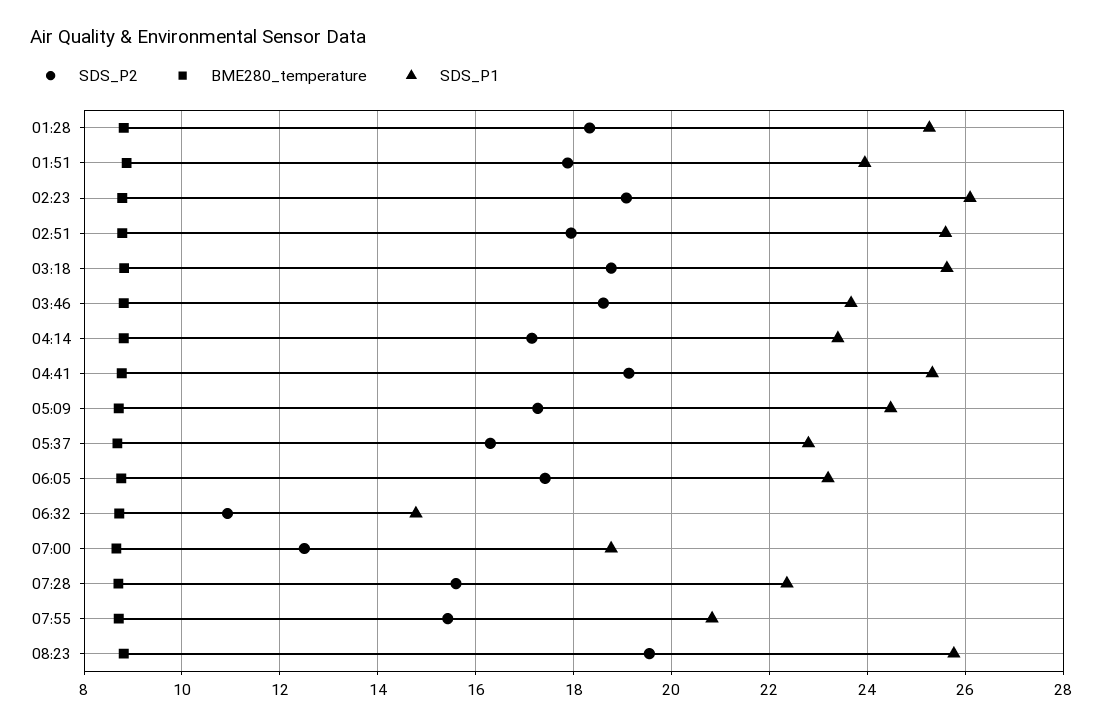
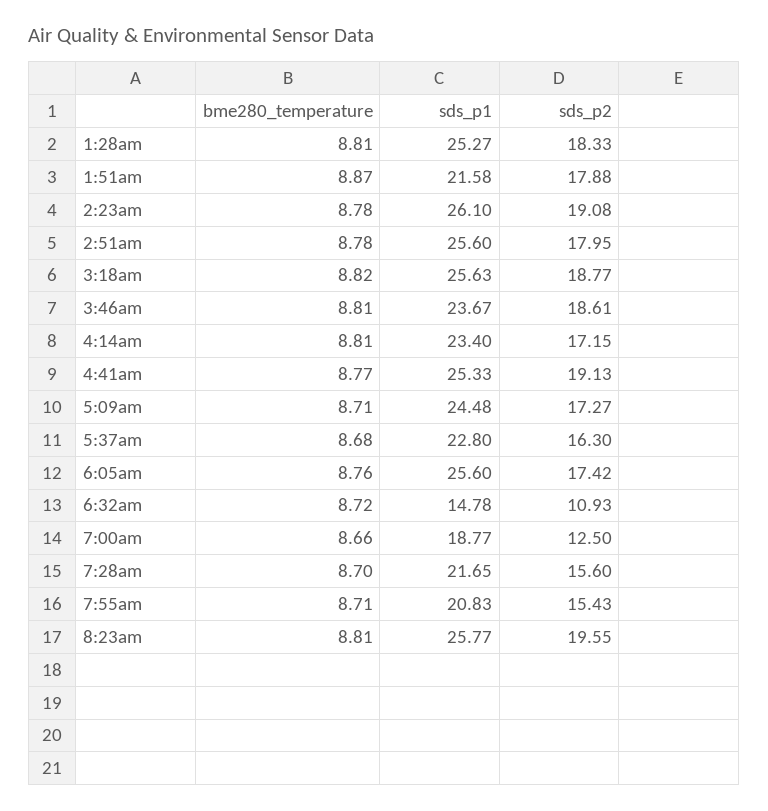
  {
    "SDS_P2": {
      "01:28": 18.33,
      "01:51": 17.88,
      "02:23": 19.08,
      "02:51": 17.95,
      "03:18": 18.77,
      "03:46": 18.61,
      "04:14": 17.15,
      "04:41": 19.13,
      "05:09": 17.27,
      "05:37": 16.3,
      "06:05": 17.42,
      "06:32": 10.93,
      "07:00": 12.5,
      "07:28": 15.6,
      "07:55": 15.43,
      "08:23": 19.55
    },
    "BME280_temperature": {
      "01:28": 8.81,
      "01:51": 8.87,
      "02:23": 8.78,
      "02:51": 8.78,
      "03:18": 8.82,
      "03:46": 8.81,
      "04:14": 8.81,
      "04:41": 8.77,
      "05:09": 8.71,
      "05:37": 8.68,
      "06:05": 8.76,
      "06:32": 8.72,
      "07:00": 8.66,
      "07:28": 8.7,
      "07:55": 8.71,
      "08:23": 8.81
    },
    "SDS_P1": {
      "01:28": 25.27,
-     "01:51": 24,
+     "01:51": 21.58,
      "02:23": 26.1,
      "02:51": 25.6,
      "03:18": 25.63,
      "03:46": 23.67,
      "04:14": 23.4,
      "04:41": 25.33,
      "05:09": 24.48,
      "05:37": 22.8,
-     "06:05": 23.2,
+     "06:05": 25.6,
      "06:32": 14.78,
      "07:00": 18.77,
-     "07:28": 22.4,
+     "07:28": 21.65,
      "07:55": 20.83,
      "08:23": 25.77
    }
  }

